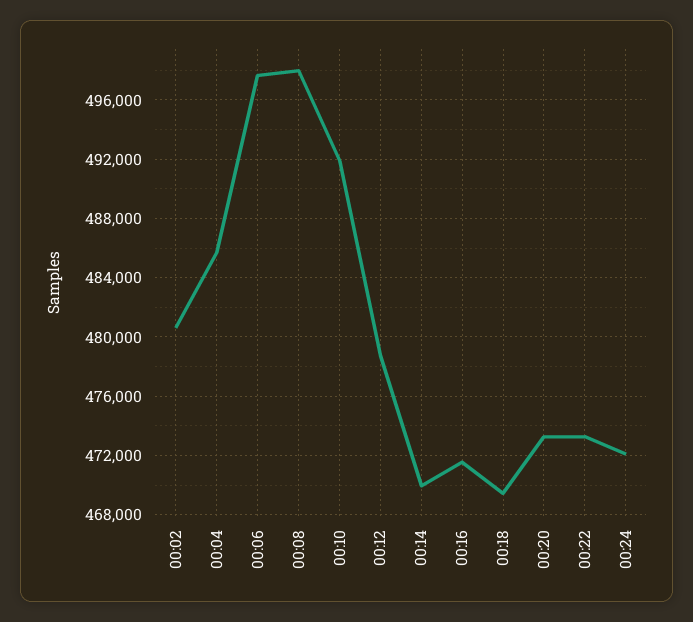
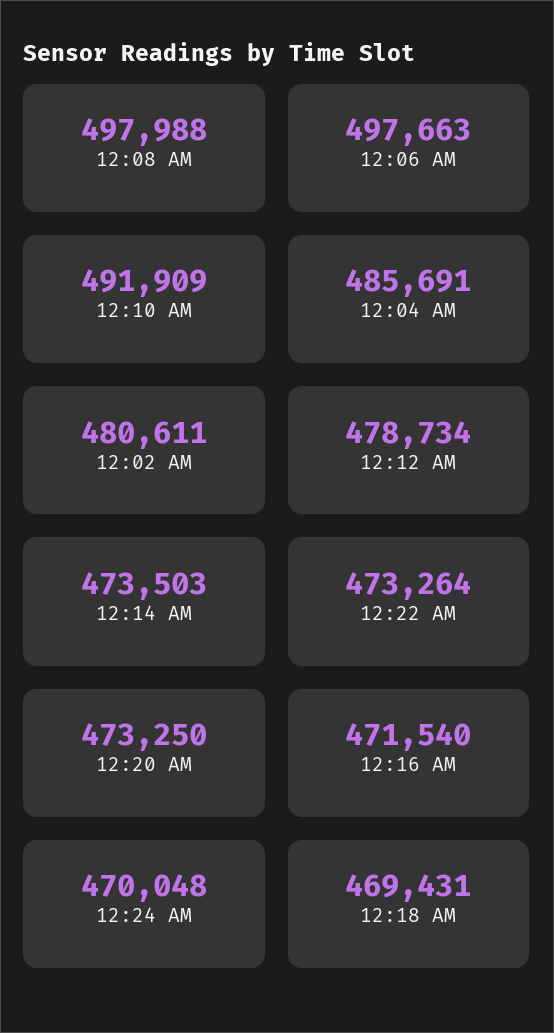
  {
    "00:02": 480611,
    "00:04": 485691,
    "00:06": 497663,
    "00:08": 497988,
    "00:10": 491909,
    "00:12": 478734,
-   "00:14": 470000,
+   "00:14": 473503,
    "00:16": 471540,
    "00:18": 469431,
    "00:20": 473250,
    "00:22": 473264,
-   "00:24": 472000
+   "00:24": 470048
  }

